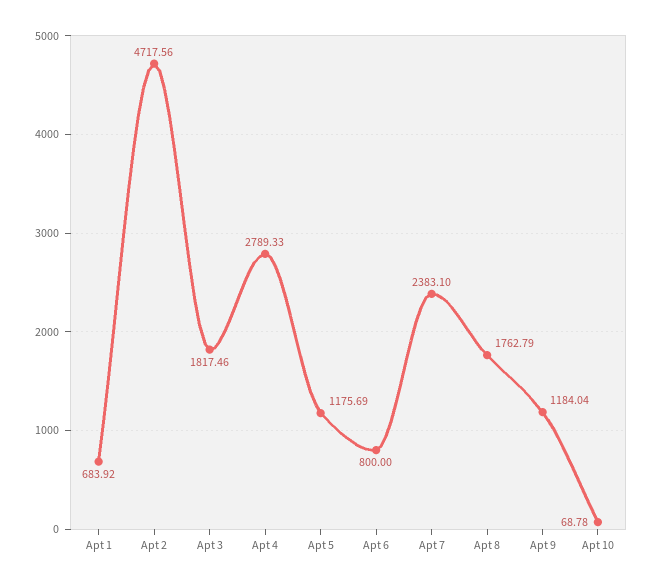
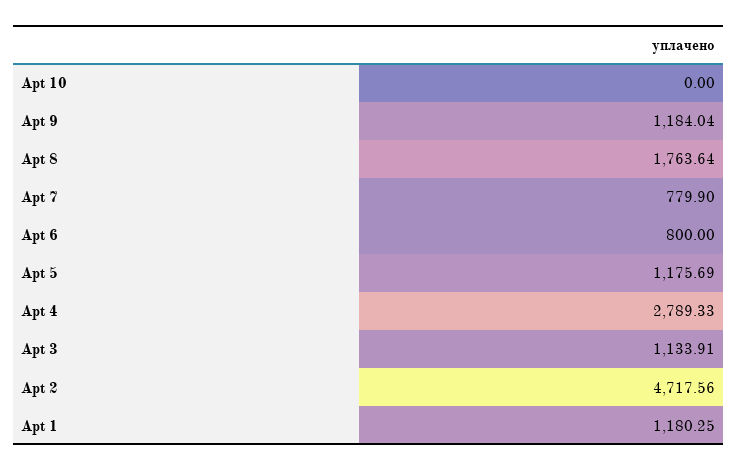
  {
-   "Apt 1": 683.92,
+   "Apt 1": 1180.25,
    "Apt 2": 4717.56,
-   "Apt 3": 1817.46,
+   "Apt 3": 1133.91,
    "Apt 4": 2789.33,
    "Apt 5": 1175.69,
    "Apt 6": 800,
-   "Apt 7": 2383.1,
+   "Apt 7": 779.9,
-   "Apt 8": 1762.79,
+   "Apt 8": 1763.64,
    "Apt 9": 1184.04,
-   "Apt 10": 68.78
+   "Apt 10": 0
  }

